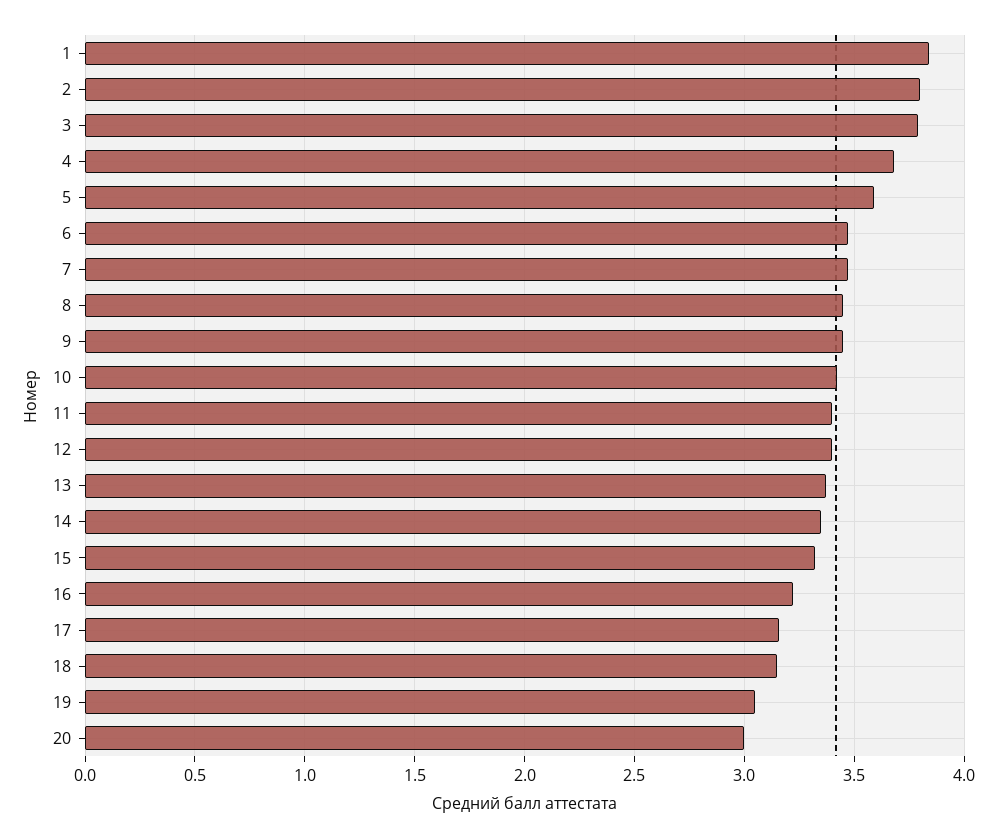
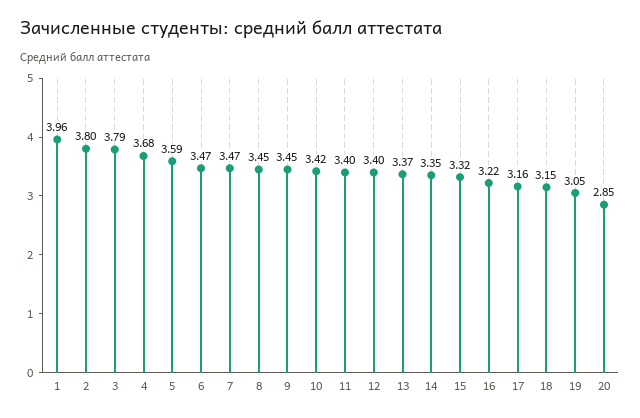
  {
-   "1": 3.85,
+   "1": 3.96,
    "2": 3.8,
    "3": 3.79,
    "4": 3.68,
    "5": 3.59,
    "6": 3.47,
    "7": 3.47,
    "8": 3.45,
    "9": 3.45,
    "10": 3.42,
    "11": 3.4,
    "12": 3.4,
    "13": 3.37,
    "14": 3.35,
    "15": 3.32,
    "16": 3.22,
    "17": 3.16,
    "18": 3.15,
    "19": 3.05,
-   "20": 3
+   "20": 2.85
  }

